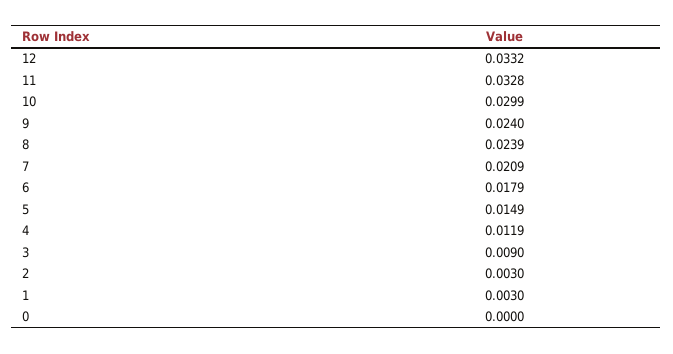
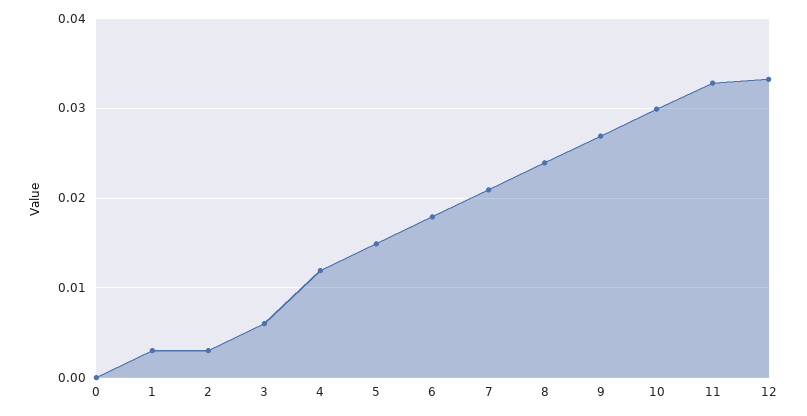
  {
    "12": 0.0332,
    "11": 0.0328,
    "10": 0.0299,
-   "9": 0.024,
+   "9": 0.027,
    "8": 0.0239,
    "7": 0.0209,
    "6": 0.0179,
    "5": 0.0149,
    "4": 0.0119,
-   "3": 0.009,
+   "3": 0.006,
    "2": 0.003,
    "1": 0.003,
    "0": 0
  }

